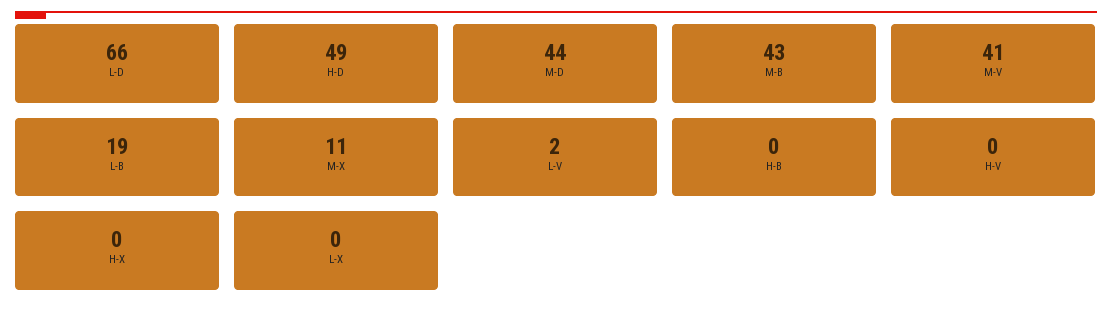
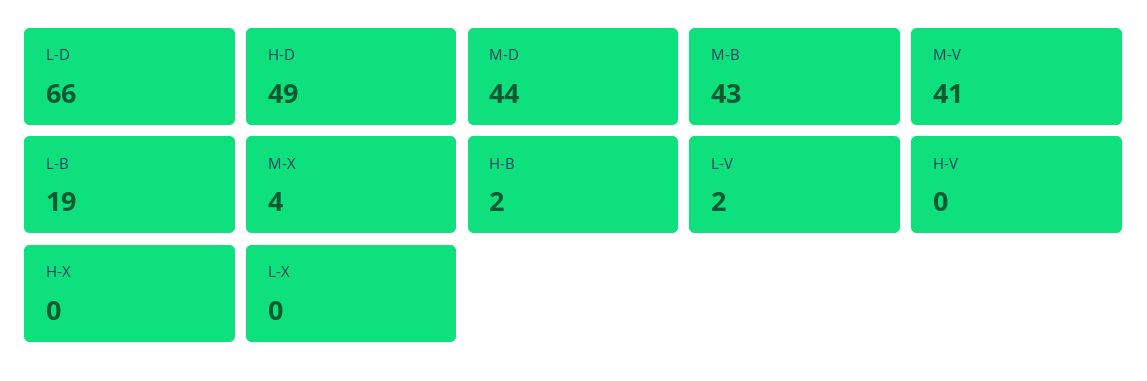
  {
    "L-D": 66,
    "H-D": 49,
    "M-D": 44,
    "M-B": 43,
    "M-V": 41,
    "L-B": 19,
-   "M-X": 11,
+   "M-X": 4,
    "L-V": 2,
-   "H-B": 0,
+   "H-B": 2,
    "H-V": 0,
    "H-X": 0,
    "L-X": 0
  }

